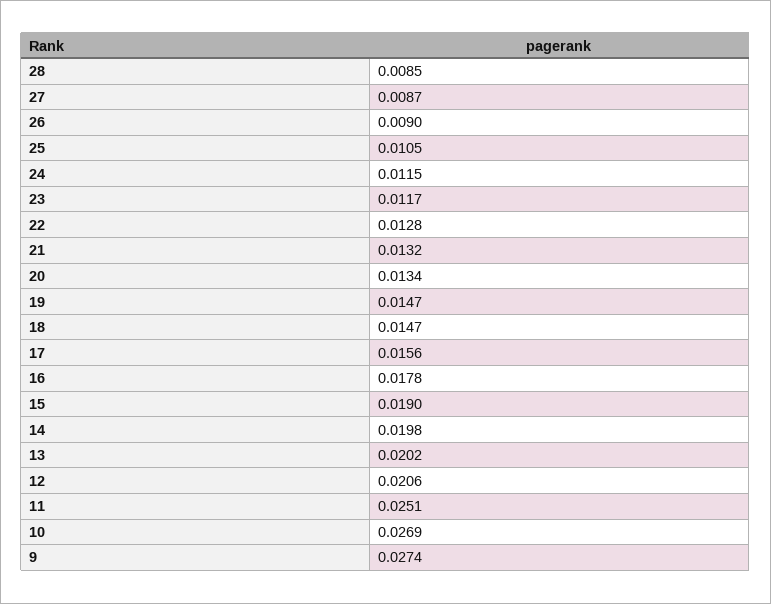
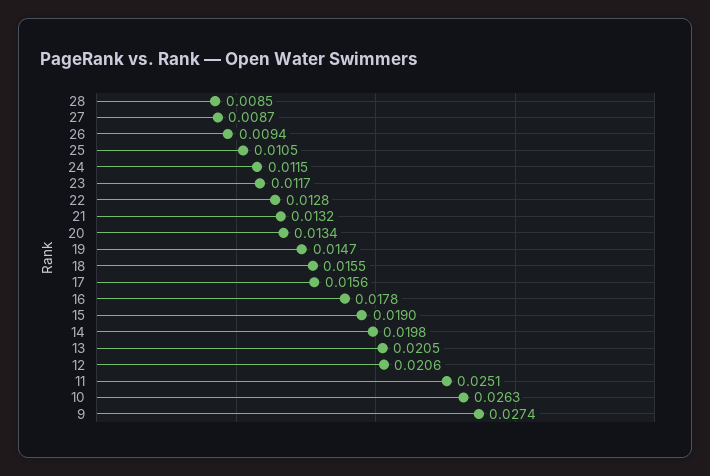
  {
    "28": 0.0085,
    "27": 0.0087,
-   "26": 0.009,
+   "26": 0.0094,
    "25": 0.0105,
    "24": 0.0115,
    "23": 0.0117,
    "22": 0.0128,
    "21": 0.0132,
    "20": 0.0134,
    "19": 0.0147,
-   "18": 0.0147,
+   "18": 0.0155,
    "17": 0.0156,
    "16": 0.0178,
    "15": 0.019,
    "14": 0.0198,
-   "13": 0.0202,
+   "13": 0.0205,
    "12": 0.0206,
    "11": 0.0251,
-   "10": 0.0269,
+   "10": 0.0263,
    "9": 0.0274
  }

